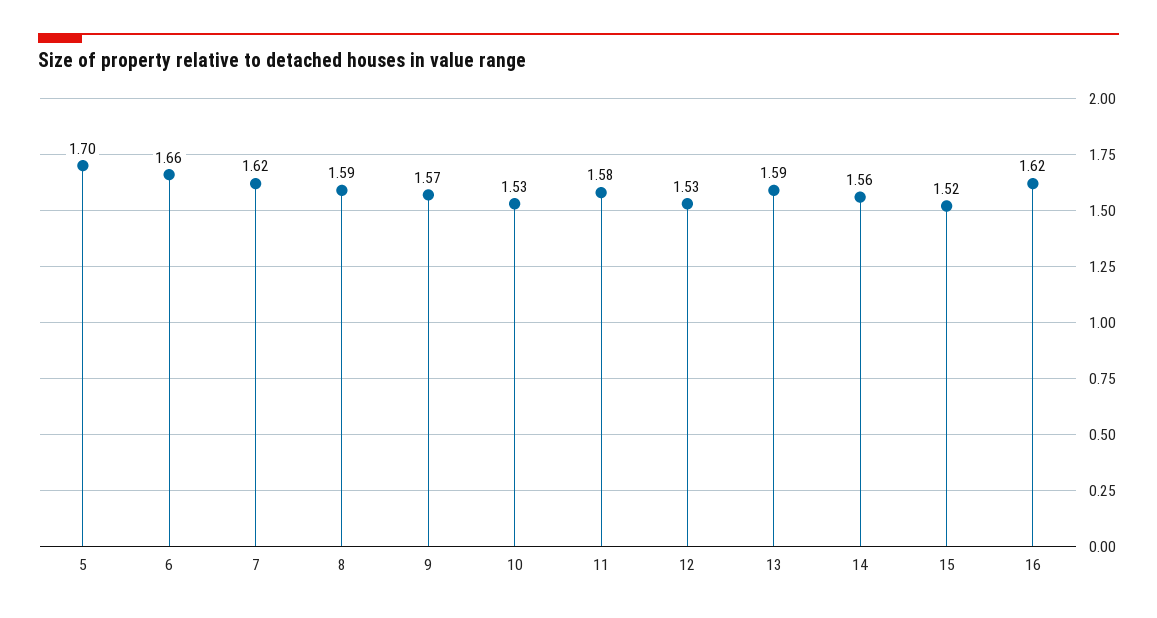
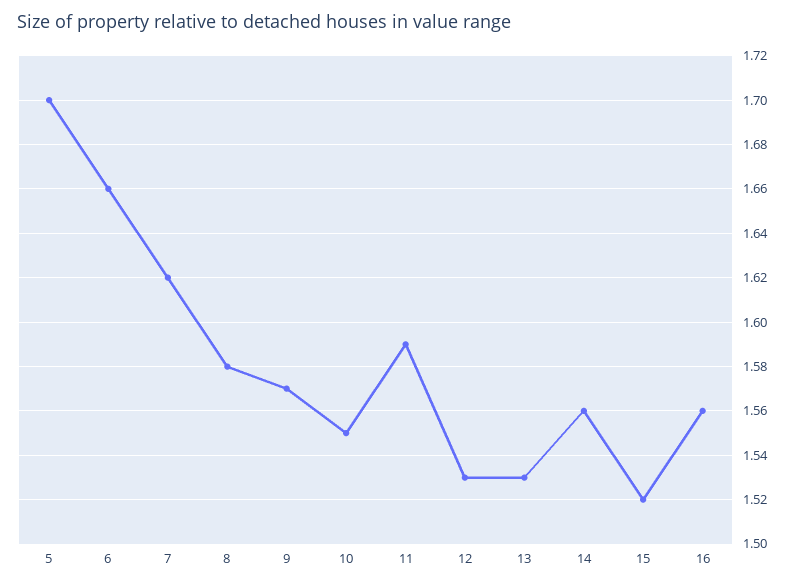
  {
    "5": 1.7,
    "6": 1.66,
    "7": 1.62,
-   "8": 1.59,
+   "8": 1.58,
    "9": 1.57,
-   "10": 1.53,
+   "10": 1.55,
-   "11": 1.58,
+   "11": 1.59,
    "12": 1.53,
-   "13": 1.59,
+   "13": 1.53,
    "14": 1.56,
    "15": 1.52,
-   "16": 1.62
+   "16": 1.56
  }

